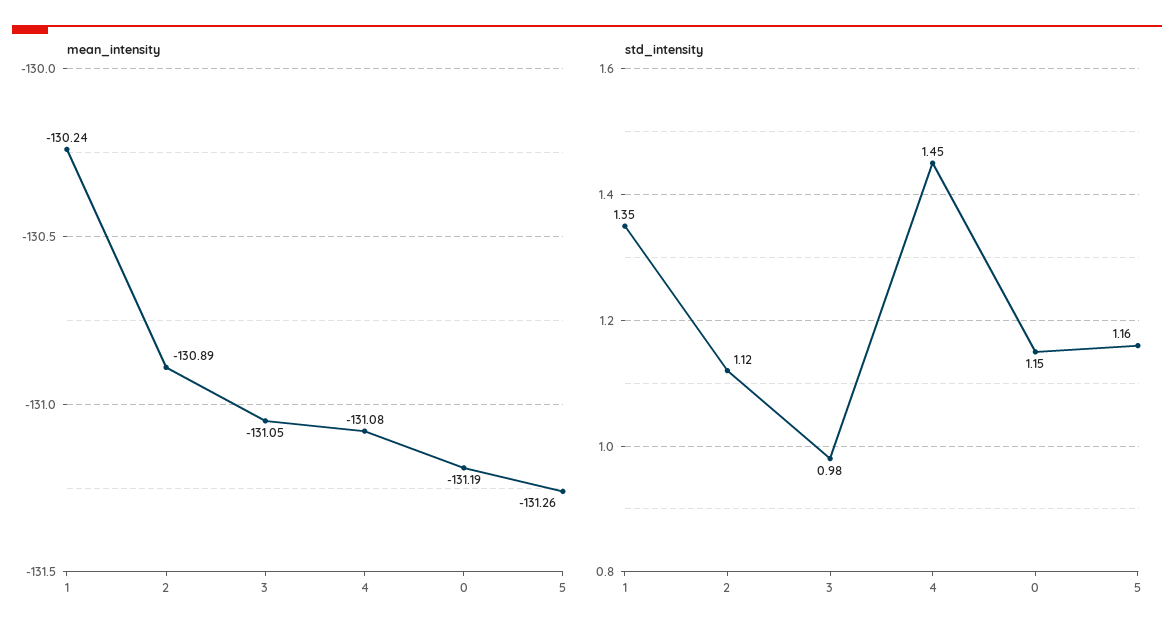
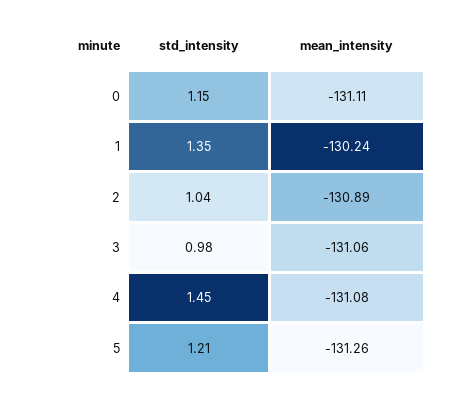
  {
    "mean_intensity": {
      "1": -130.24,
      "2": -130.89,
-     "3": -131.05,
+     "3": -131.06,
      "4": -131.08,
-     "0": -131.19,
+     "0": -131.11,
      "5": -131.26
    },
    "std_intensity": {
      "1": 1.35,
-     "2": 1.12,
+     "2": 1.04,
      "3": 0.98,
      "4": 1.45,
      "0": 1.15,
-     "5": 1.16
+     "5": 1.21
    }
  }

